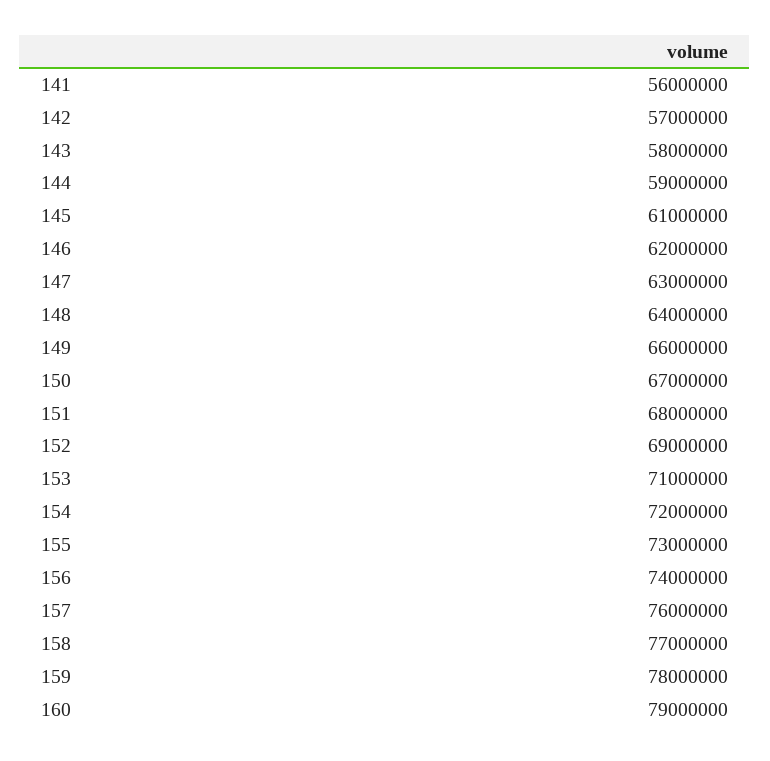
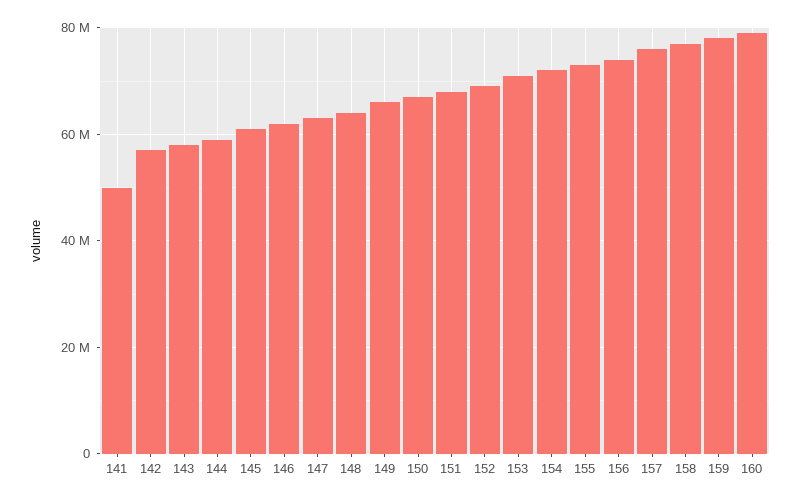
  {
-   "141": 56000000,
+   "141": 50000000,
    "142": 57000000,
    "143": 58000000,
    "144": 59000000,
    "145": 61000000,
    "146": 62000000,
    "147": 63000000,
    "148": 64000000,
    "149": 66000000,
    "150": 67000000,
    "151": 68000000,
    "152": 69000000,
    "153": 71000000,
    "154": 72000000,
    "155": 73000000,
    "156": 74000000,
    "157": 76000000,
    "158": 77000000,
    "159": 78000000,
    "160": 79000000
  }

